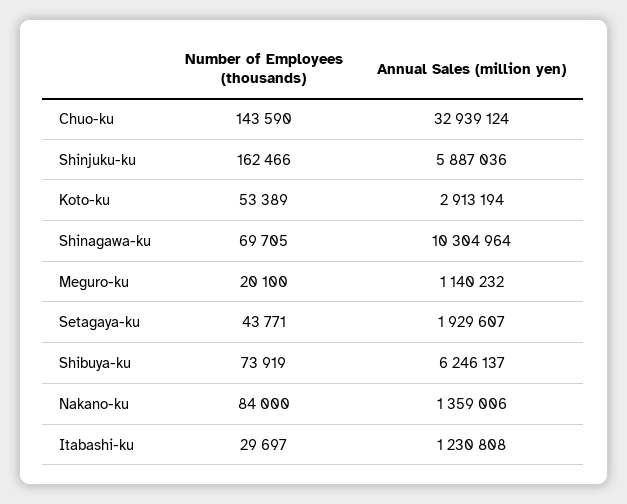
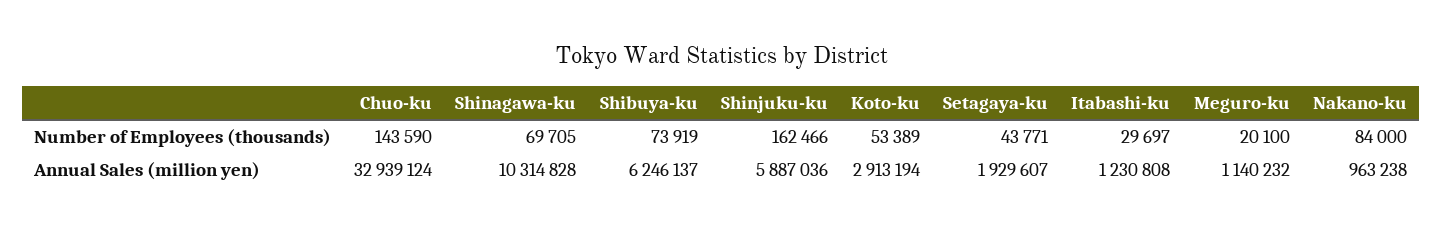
  {
    "Number of Employees (thousands)": {
      "Chuo-ku": 143590,
      "Shinjuku-ku": 162466,
      "Koto-ku": 53389,
      "Shinagawa-ku": 69705,
      "Meguro-ku": 20100,
      "Setagaya-ku": 43771,
      "Shibuya-ku": 73919,
      "Nakano-ku": 84000,
      "Itabashi-ku": 29697
    },
    "Annual Sales (million yen)": {
      "Chuo-ku": 32939124,
      "Shinjuku-ku": 5887036,
      "Koto-ku": 2913194,
-     "Shinagawa-ku": 10304964,
+     "Shinagawa-ku": 10314828,
      "Meguro-ku": 1140232,
      "Setagaya-ku": 1929607,
      "Shibuya-ku": 6246137,
-     "Nakano-ku": 1359006,
+     "Nakano-ku": 963238,
      "Itabashi-ku": 1230808
    }
  }

